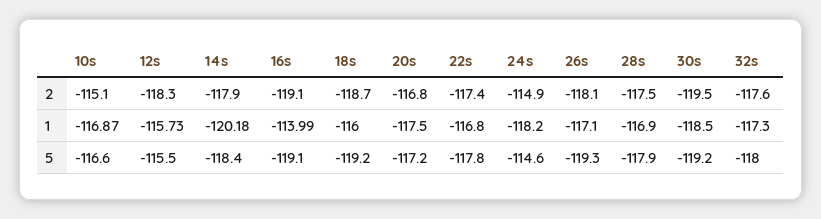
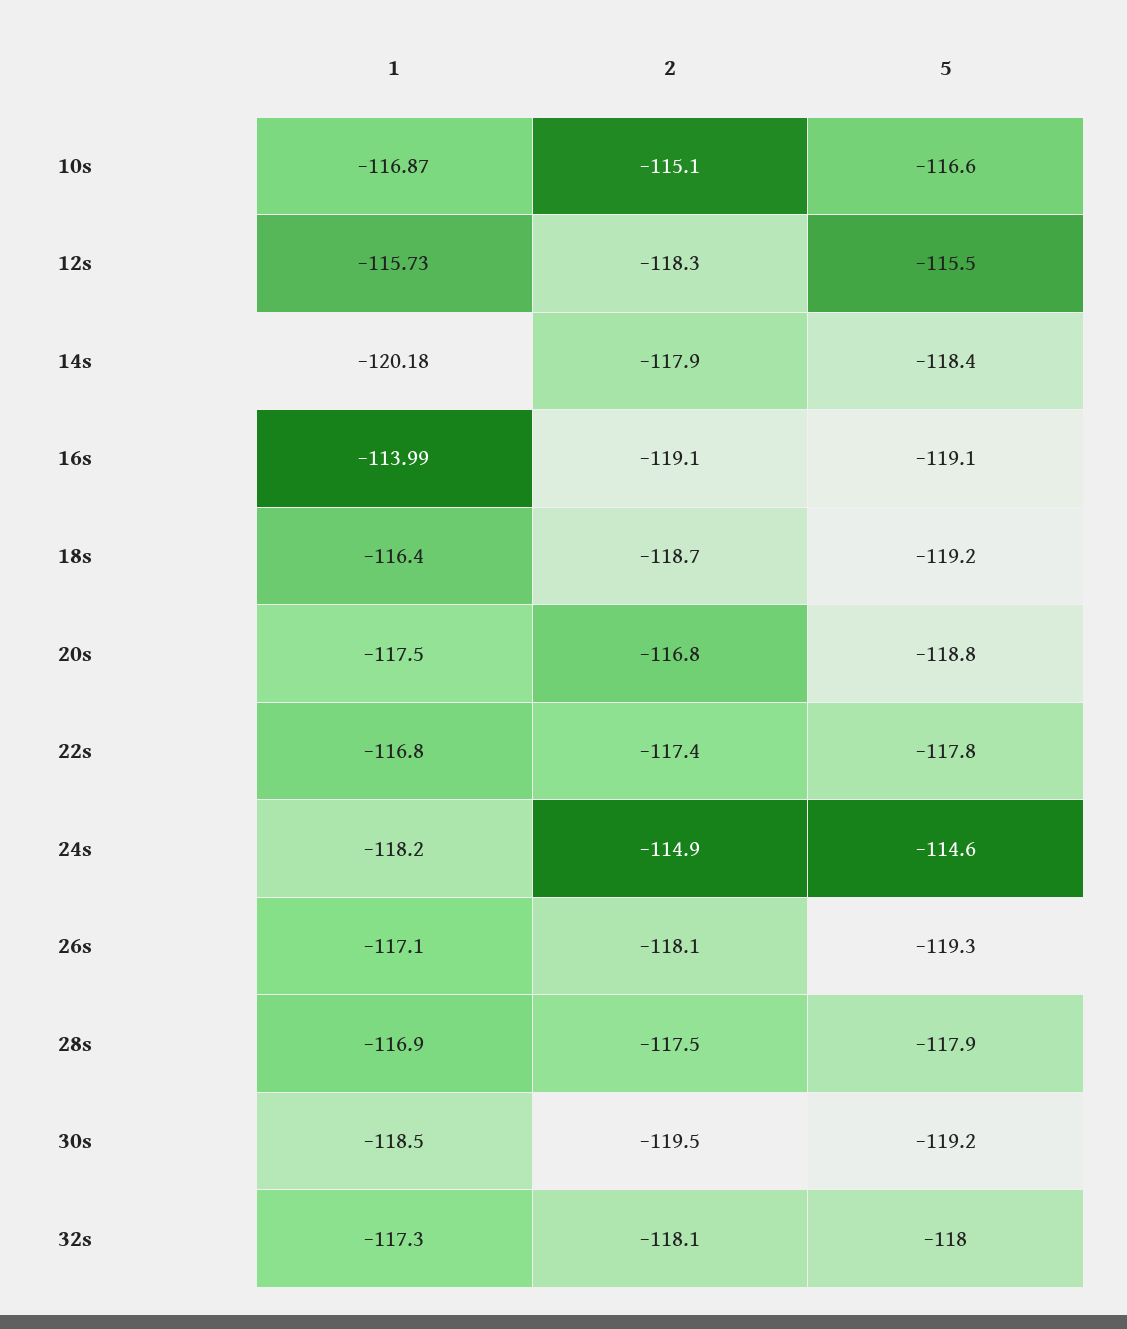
  {
    "10s": {
      "2": -115.1,
      "1": -116.87,
      "5": -116.6
    },
    "12s": {
      "2": -118.3,
      "1": -115.73,
      "5": -115.5
    },
    "14s": {
      "2": -117.9,
      "1": -120.18,
      "5": -118.4
    },
    "16s": {
      "2": -119.1,
      "1": -113.99,
      "5": -119.1
    },
    "18s": {
      "2": -118.7,
-     "1": -116,
+     "1": -116.4,
      "5": -119.2
    },
    "20s": {
      "2": -116.8,
      "1": -117.5,
-     "5": -117.2
+     "5": -118.8
    },
    "22s": {
      "2": -117.4,
      "1": -116.8,
      "5": -117.8
    },
    "24s": {
      "2": -114.9,
      "1": -118.2,
      "5": -114.6
    },
    "26s": {
      "2": -118.1,
      "1": -117.1,
      "5": -119.3
    },
    "28s": {
      "2": -117.5,
      "1": -116.9,
      "5": -117.9
    },
    "30s": {
      "2": -119.5,
      "1": -118.5,
      "5": -119.2
    },
    "32s": {
-     "2": -117.6,
+     "2": -118.1,
      "1": -117.3,
      "5": -118
    }
  }

